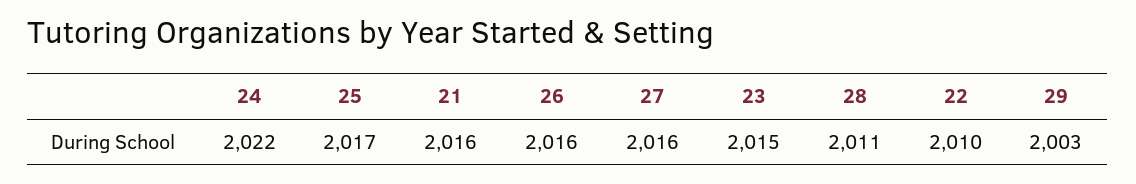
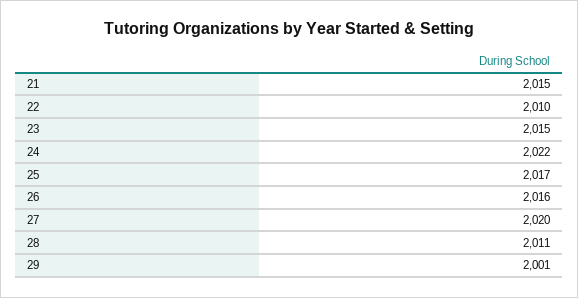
  {
    "24": 2022,
    "25": 2017,
-   "21": 2016,
+   "21": 2015,
    "26": 2016,
-   "27": 2016,
+   "27": 2020,
    "23": 2015,
    "28": 2011,
    "22": 2010,
-   "29": 2003
+   "29": 2001
  }

